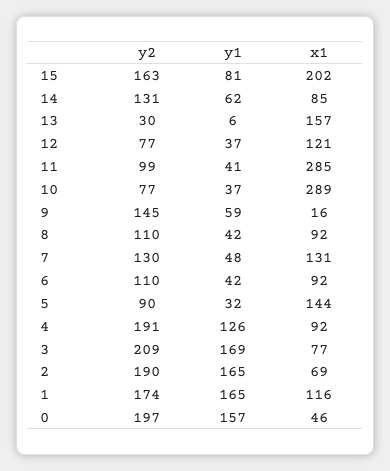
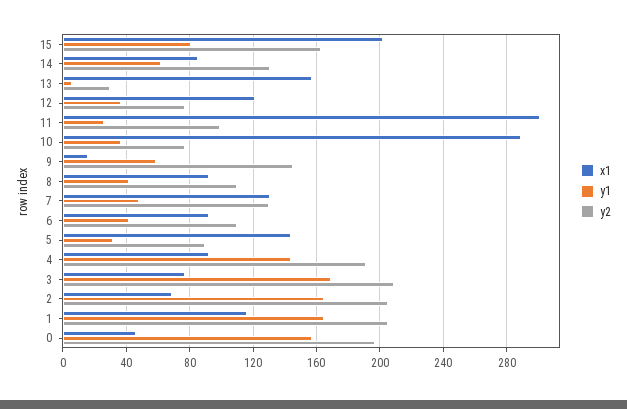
  {
    "y2": {
      "15": 163,
      "14": 131,
      "13": 30,
      "12": 77,
      "11": 99,
      "10": 77,
      "9": 145,
      "8": 110,
      "7": 130,
      "6": 110,
      "5": 90,
      "4": 191,
      "3": 209,
-     "2": 190,
+     "2": 205,
-     "1": 174,
+     "1": 205,
      "0": 197
    },
    "y1": {
      "15": 81,
      "14": 62,
      "13": 6,
      "12": 37,
-     "11": 41,
+     "11": 25,
      "10": 37,
      "9": 59,
      "8": 42,
      "7": 48,
      "6": 42,
      "5": 32,
-     "4": 126,
+     "4": 145,
      "3": 169,
      "2": 165,
      "1": 165,
      "0": 157
    },
    "x1": {
      "15": 202,
      "14": 85,
      "13": 157,
      "12": 121,
-     "11": 285,
+     "11": 300,
      "10": 289,
      "9": 16,
      "8": 92,
      "7": 131,
      "6": 92,
      "5": 144,
      "4": 92,
      "3": 77,
      "2": 69,
      "1": 116,
      "0": 46
    }
  }

